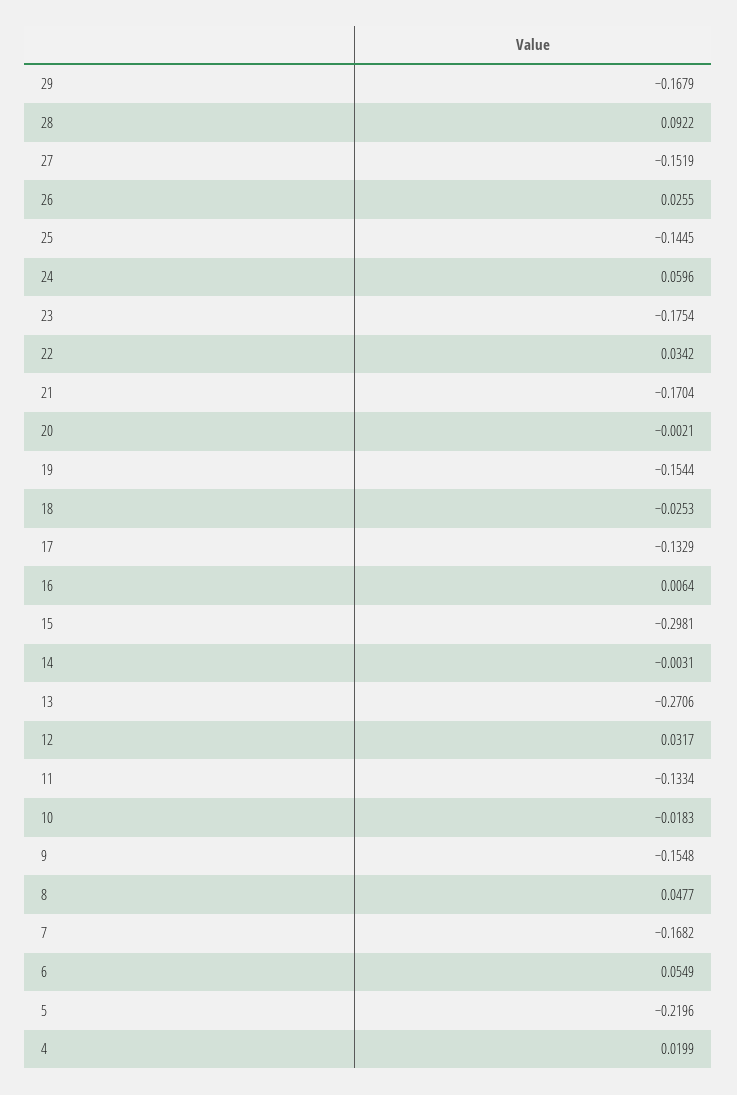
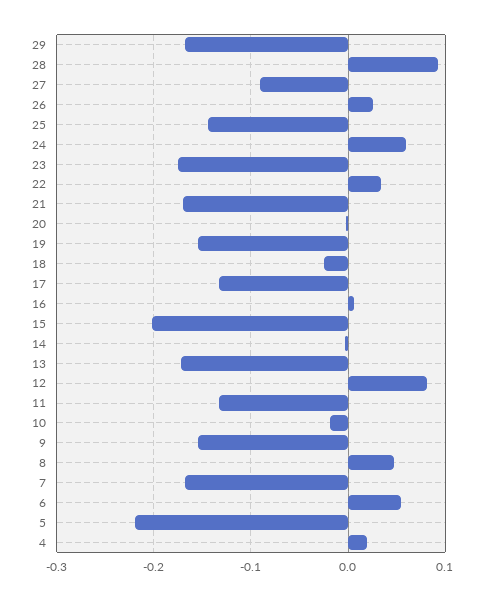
  {
    "29": -0.1679,
    "28": 0.0922,
-   "27": -0.1519,
+   "27": -0.09,
    "26": 0.0255,
    "25": -0.1445,
    "24": 0.0596,
    "23": -0.1754,
    "22": 0.0342,
    "21": -0.1704,
    "20": -0.0021,
    "19": -0.1544,
    "18": -0.0253,
    "17": -0.1329,
    "16": 0.0064,
-   "15": -0.2981,
+   "15": -0.2,
    "14": -0.0031,
-   "13": -0.2706,
+   "13": -0.17,
-   "12": 0.0317,
+   "12": 0.08,
    "11": -0.1334,
    "10": -0.0183,
    "9": -0.1548,
    "8": 0.0477,
    "7": -0.1682,
    "6": 0.0549,
    "5": -0.2196,
    "4": 0.0199
  }

